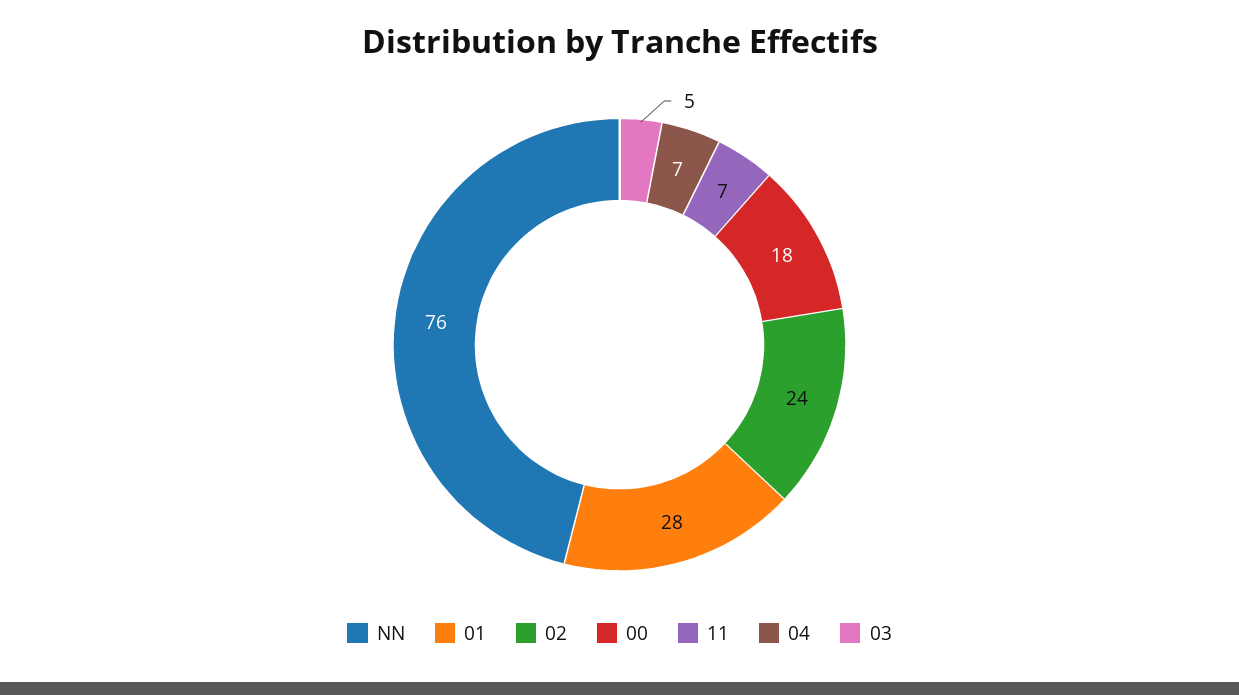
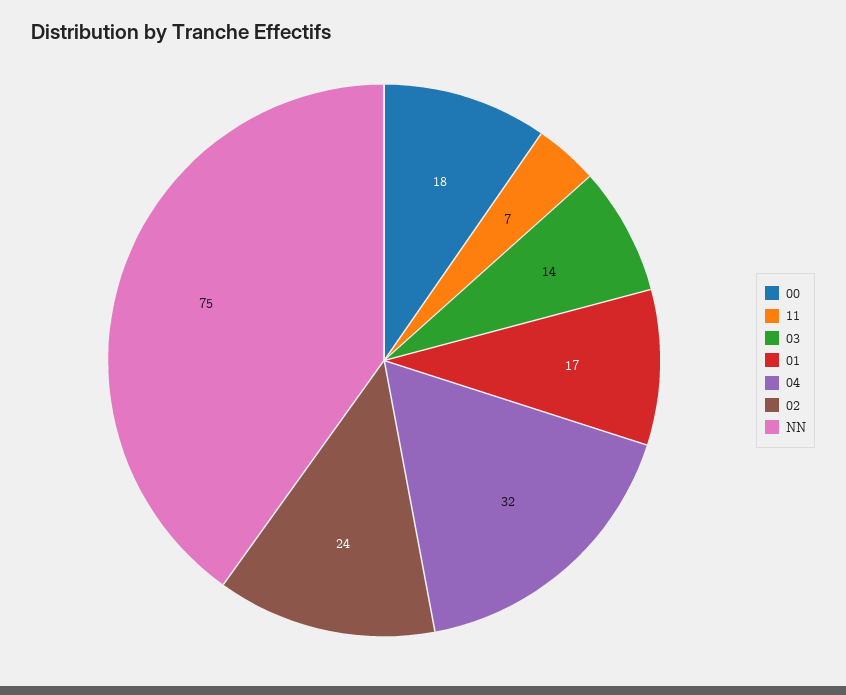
  {
-   "NN": 76,
+   "NN": 75,
-   "01": 28,
+   "01": 17,
    "02": 24,
    "00": 18,
    "11": 7,
-   "04": 7,
+   "04": 32,
-   "03": 5
+   "03": 14
  }

